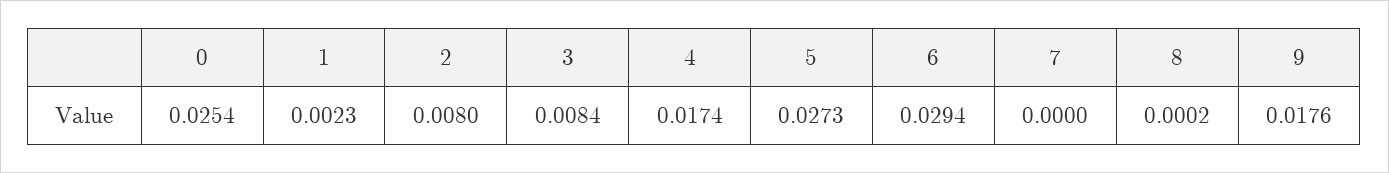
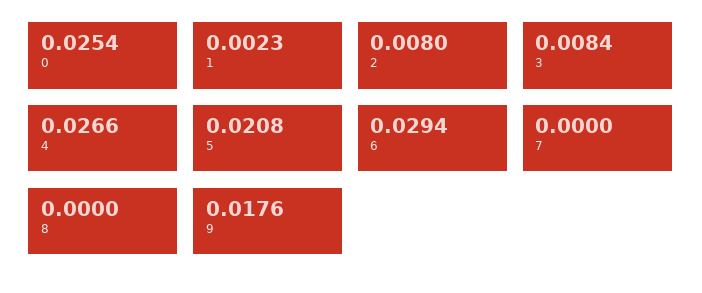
  {
    "0": 0.0254,
    "1": 0.0023,
    "2": 0.008,
    "3": 0.0084,
-   "4": 0.0174,
+   "4": 0.0266,
-   "5": 0.0273,
+   "5": 0.0208,
    "6": 0.0294,
    "7": 0,
-   "8": 0.0002,
+   "8": 0,
    "9": 0.0176
  }

